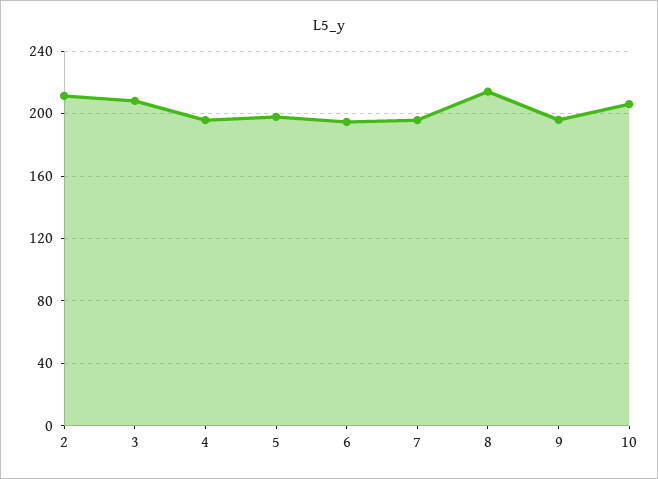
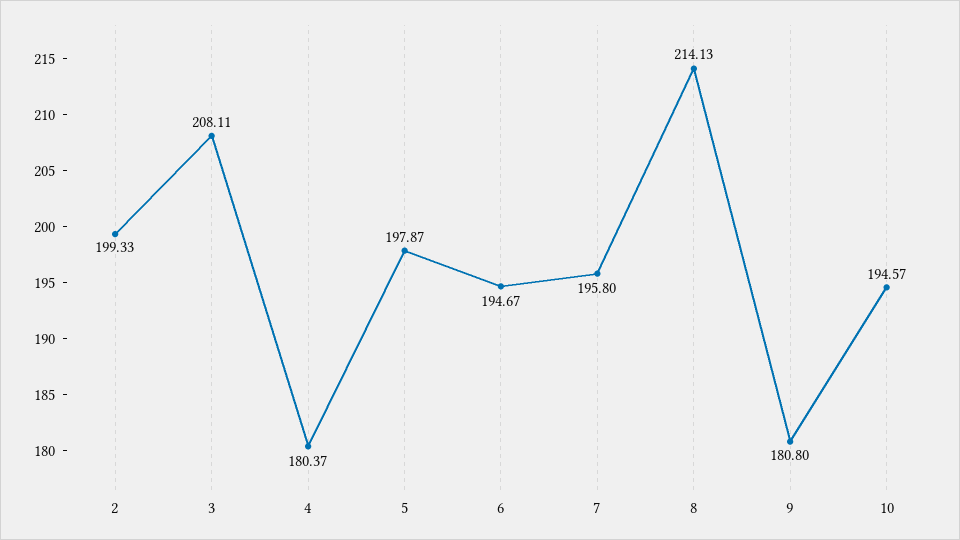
  {
-   "2": 210,
+   "2": 199.33,
    "3": 208.11,
-   "4": 195,
+   "4": 180.37,
    "5": 197.87,
    "6": 194.67,
    "7": 195.8,
    "8": 214.13,
-   "9": 195,
+   "9": 180.8,
-   "10": 205
+   "10": 194.57
  }

